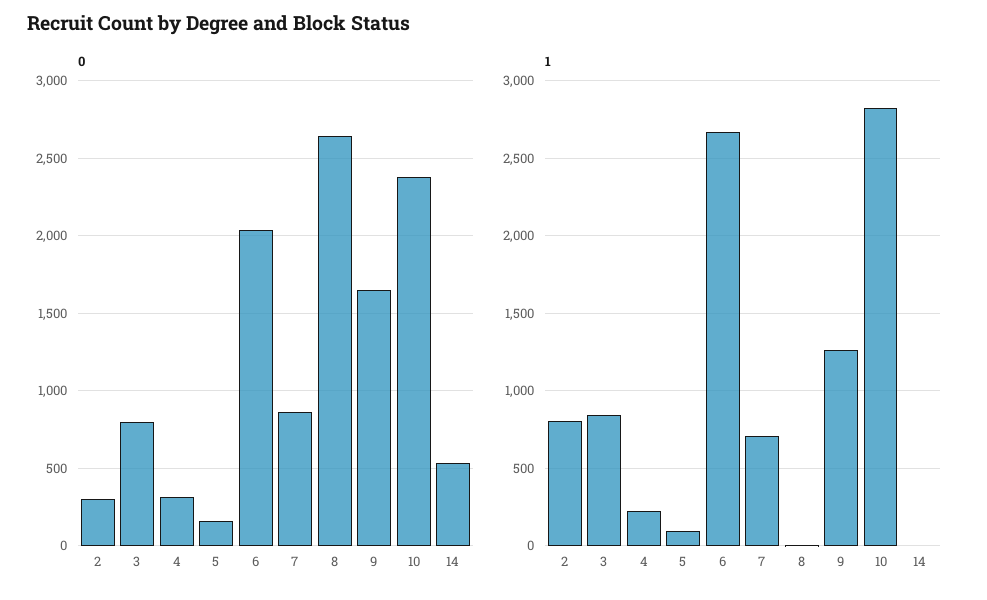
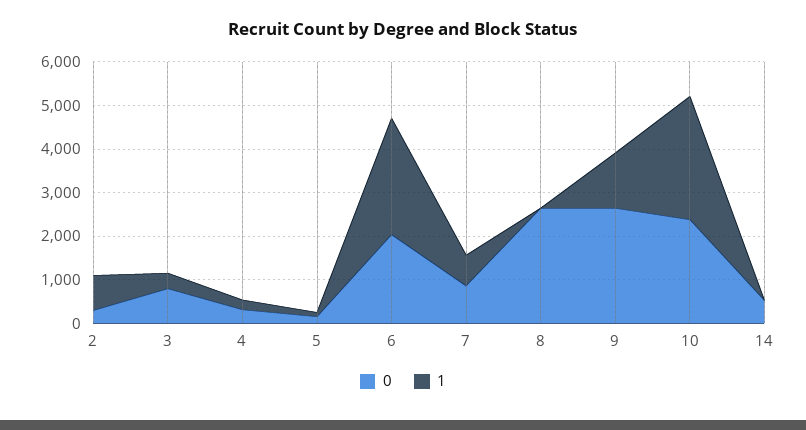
  {
    "0": {
      "2": 300,
      "3": 800,
      "4": 300,
      "5": 150,
      "6": 2050,
      "7": 850,
      "8": 2650,
-     "9": 1650,
+     "9": 2600,
      "10": 2400,
      "14": 550
    },
    "1": {
      "2": 800,
-     "3": 850,
+     "3": 400,
      "4": 250,
      "5": 100,
      "6": 2650,
      "7": 700,
      "8": 0,
      "9": 1250,
      "10": 2850,
      "14": 0
    }
  }

